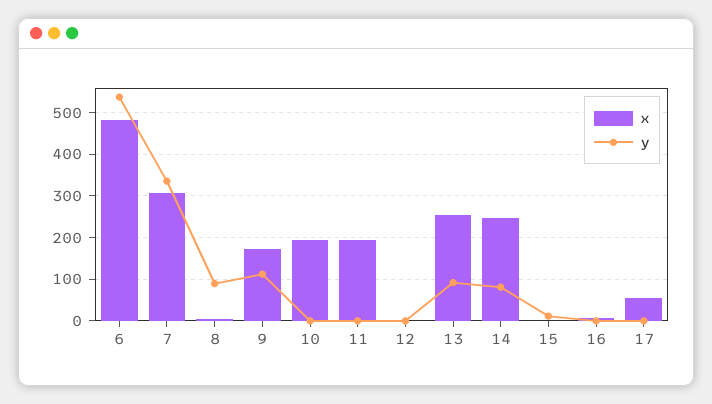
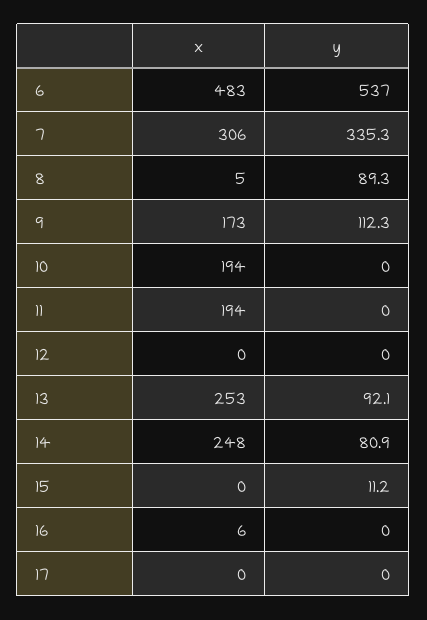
  {
    "x": {
      "6": 483,
      "7": 306,
      "8": 5,
      "9": 173,
      "10": 194,
      "11": 194,
      "12": 0,
      "13": 253,
      "14": 248,
      "15": 0,
      "16": 6,
-     "17": 60
+     "17": 0
    },
    "y": {
      "6": 537,
      "7": 335.3,
      "8": 89.3,
      "9": 112.3,
      "10": 0,
      "11": 0,
      "12": 0,
      "13": 92.1,
      "14": 80.9,
      "15": 11.2,
      "16": 0,
      "17": 0
    }
  }

